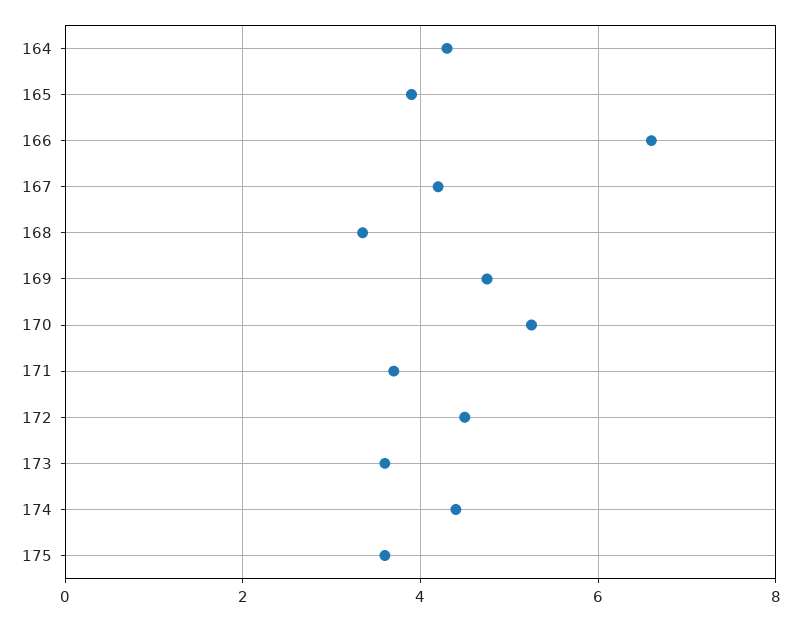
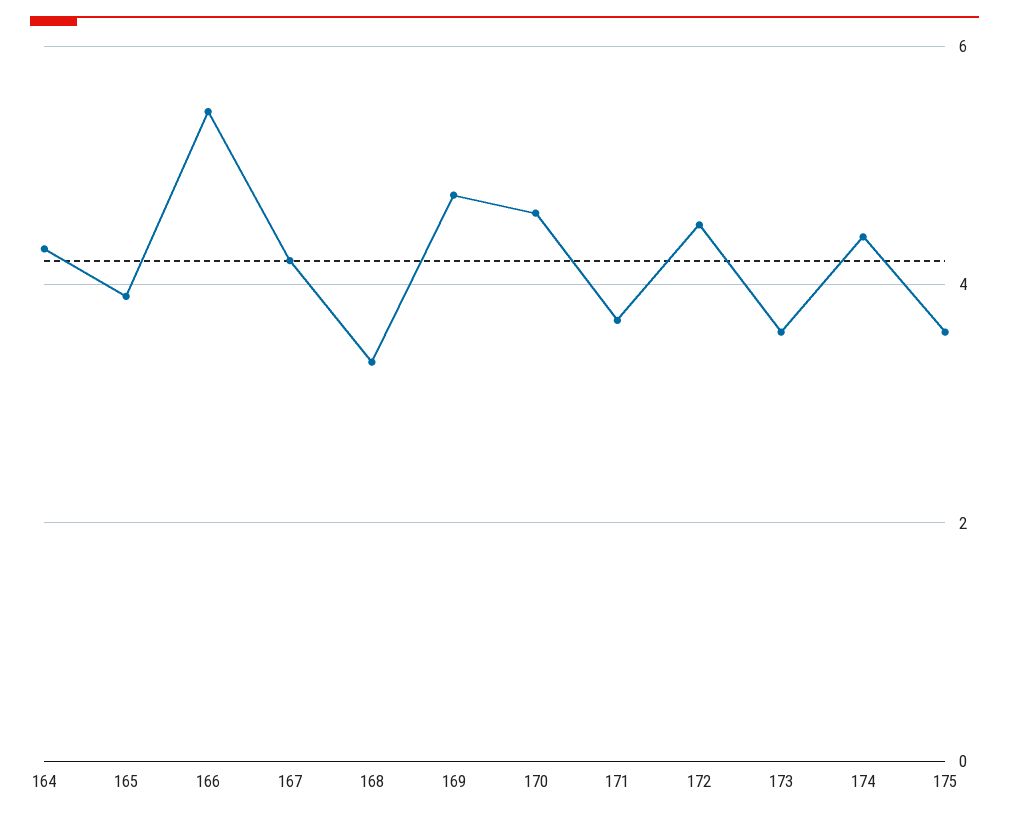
  {
    "164": 4.4,
    "165": 4,
-   "166": 6.6,
+   "166": 5.4,
    "167": 4.2,
    "168": 3.4,
    "169": 4.8,
-   "170": 5.2,
+   "170": 4.6,
    "171": 3.8,
    "172": 4.6,
    "173": 3.6,
    "174": 4.4,
    "175": 3.6
  }

